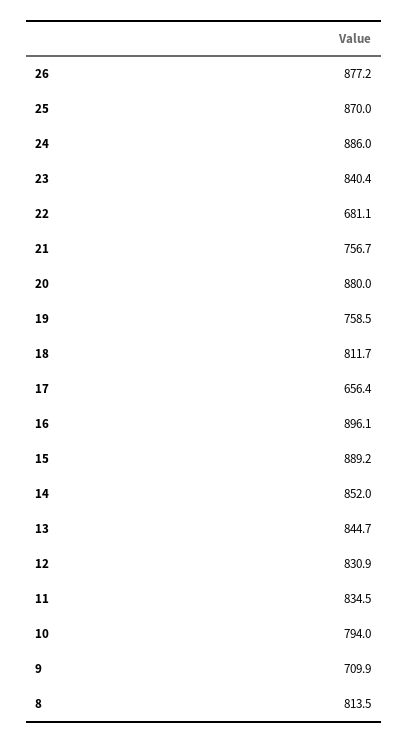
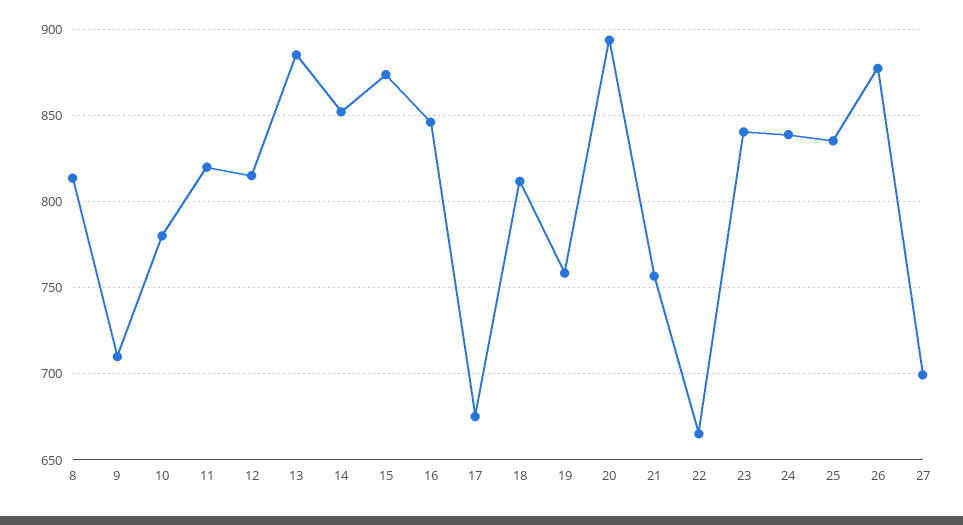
  {
    "26": 877.2,
-   "25": 870,
+   "25": 835,
-   "24": 886,
+   "24": 840,
    "23": 840.4,
-   "22": 681.1,
+   "22": 665,
    "21": 756.7,
-   "20": 880,
+   "20": 895,
    "19": 758.5,
    "18": 811.7,
-   "17": 656.4,
+   "17": 675,
-   "16": 896.1,
+   "16": 845,
-   "15": 889.2,
+   "15": 875,
    "14": 852,
-   "13": 844.7,
+   "13": 885,
-   "12": 830.9,
+   "12": 815,
-   "11": 834.5,
+   "11": 820,
-   "10": 794,
+   "10": 780,
    "9": 709.9,
-   "8": 813.5
+   "8": 813.5,
+   "27": 700
  }

